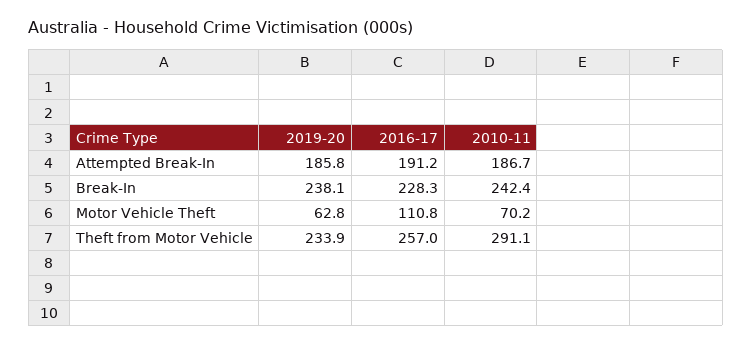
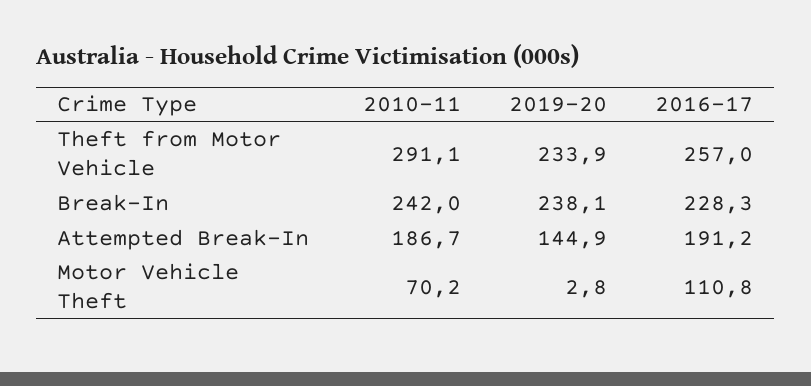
  {
    "2019-20": {
-     "Attempted Break-In": 185.8,
+     "Attempted Break-In": 144.9,
      "Break-In": 238.1,
-     "Motor Vehicle Theft": 62.8,
+     "Motor Vehicle Theft": 2.8,
      "Theft from Motor Vehicle": 233.9
    },
    "2016-17": {
      "Attempted Break-In": 191.2,
      "Break-In": 228.3,
      "Motor Vehicle Theft": 110.8,
      "Theft from Motor Vehicle": 257
    },
    "2010-11": {
      "Attempted Break-In": 186.7,
-     "Break-In": 242.4,
+     "Break-In": 242,
      "Motor Vehicle Theft": 70.2,
      "Theft from Motor Vehicle": 291.1
    }
  }

